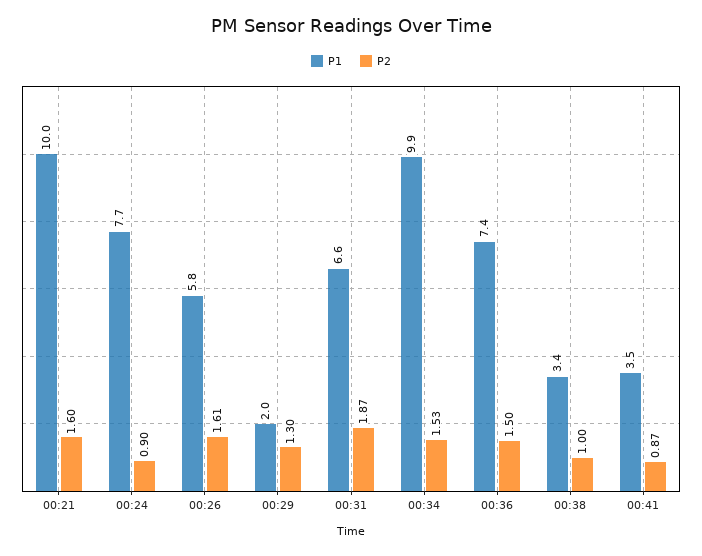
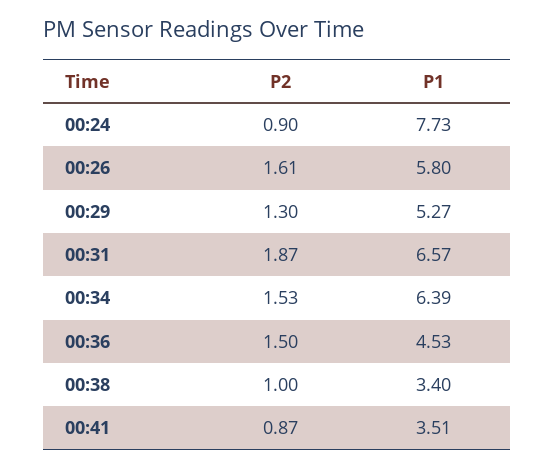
  {
    "P1": {
-     "00:21": 10,
      "00:24": 7.73,
      "00:26": 5.8,
-     "00:29": 2,
+     "00:29": 5.27,
      "00:31": 6.57,
-     "00:34": 9.9,
+     "00:34": 6.39,
-     "00:36": 7.4,
+     "00:36": 4.53,
      "00:38": 3.4,
      "00:41": 3.51
    },
    "P2": {
-     "00:21": 1.6,
      "00:24": 0.9,
      "00:26": 1.61,
      "00:29": 1.3,
      "00:31": 1.87,
      "00:34": 1.53,
      "00:36": 1.5,
      "00:38": 1,
      "00:41": 0.87
    }
  }

